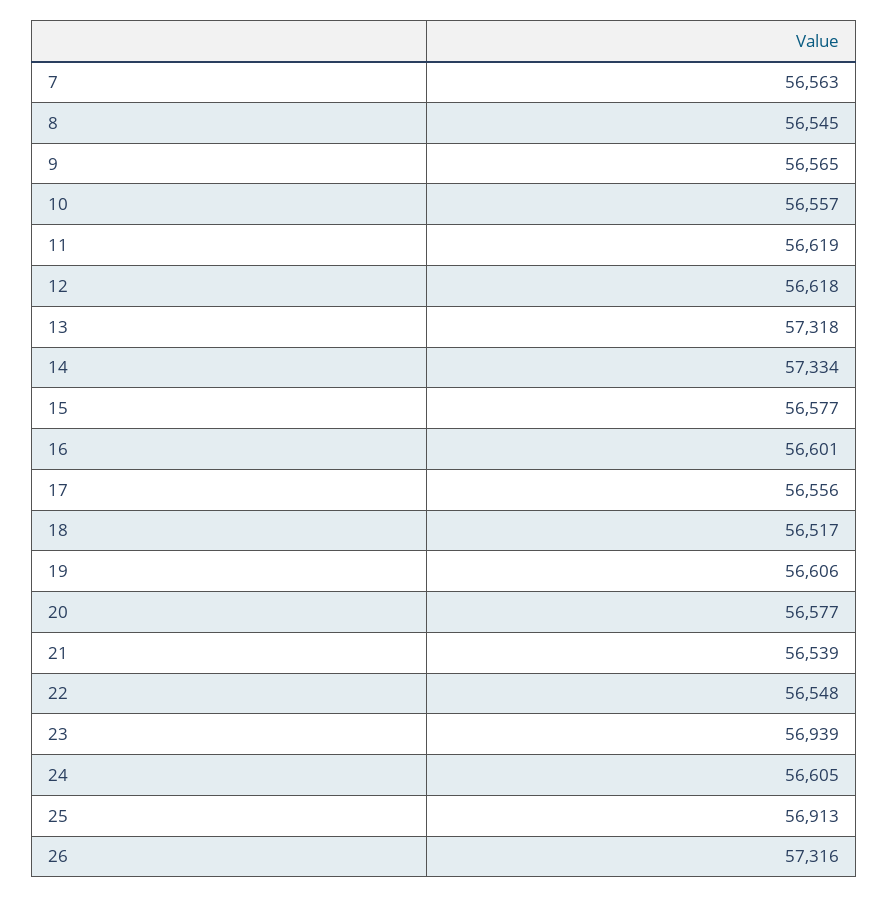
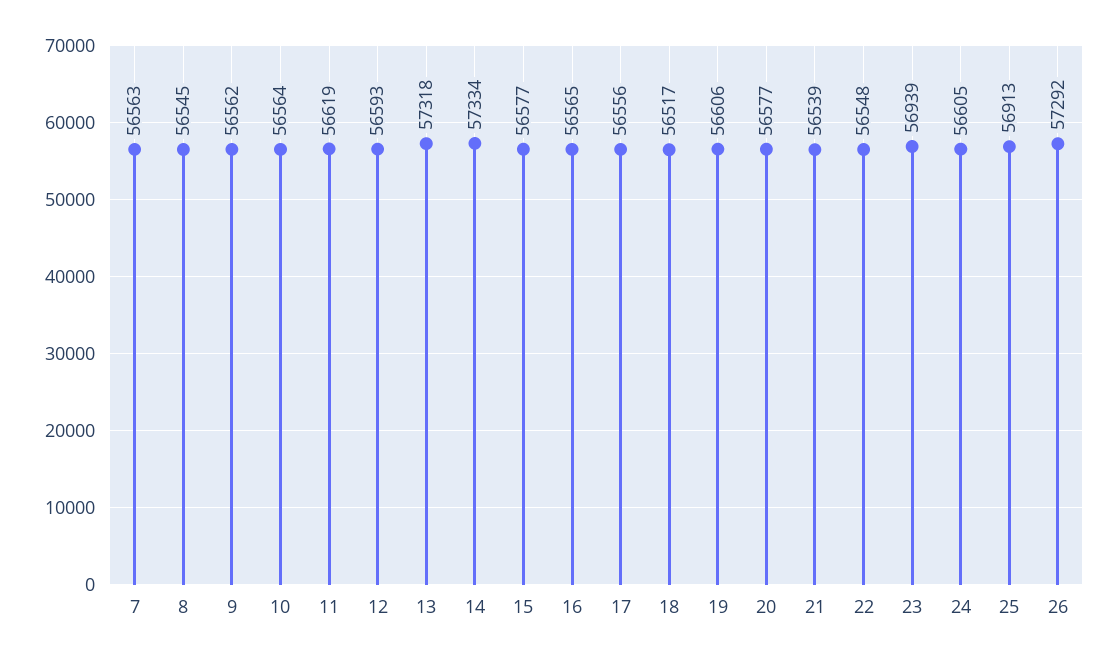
  {
    "7": 56563,
    "8": 56545,
-   "9": 56565,
+   "9": 56562,
-   "10": 56557,
+   "10": 56564,
    "11": 56619,
-   "12": 56618,
+   "12": 56593,
    "13": 57318,
    "14": 57334,
    "15": 56577,
-   "16": 56601,
+   "16": 56565,
    "17": 56556,
    "18": 56517,
    "19": 56606,
    "20": 56577,
    "21": 56539,
    "22": 56548,
    "23": 56939,
    "24": 56605,
    "25": 56913,
-   "26": 57316
+   "26": 57292
  }

